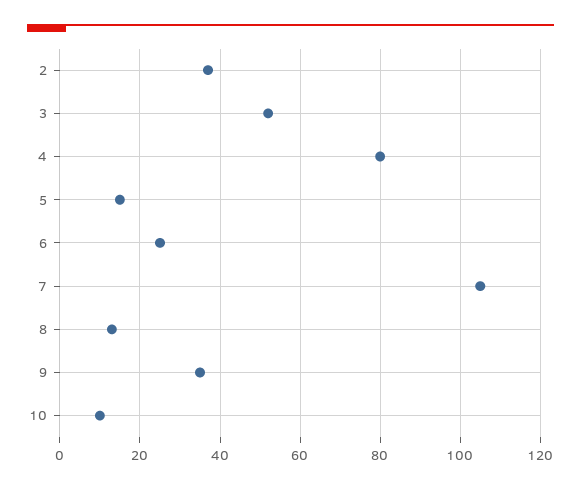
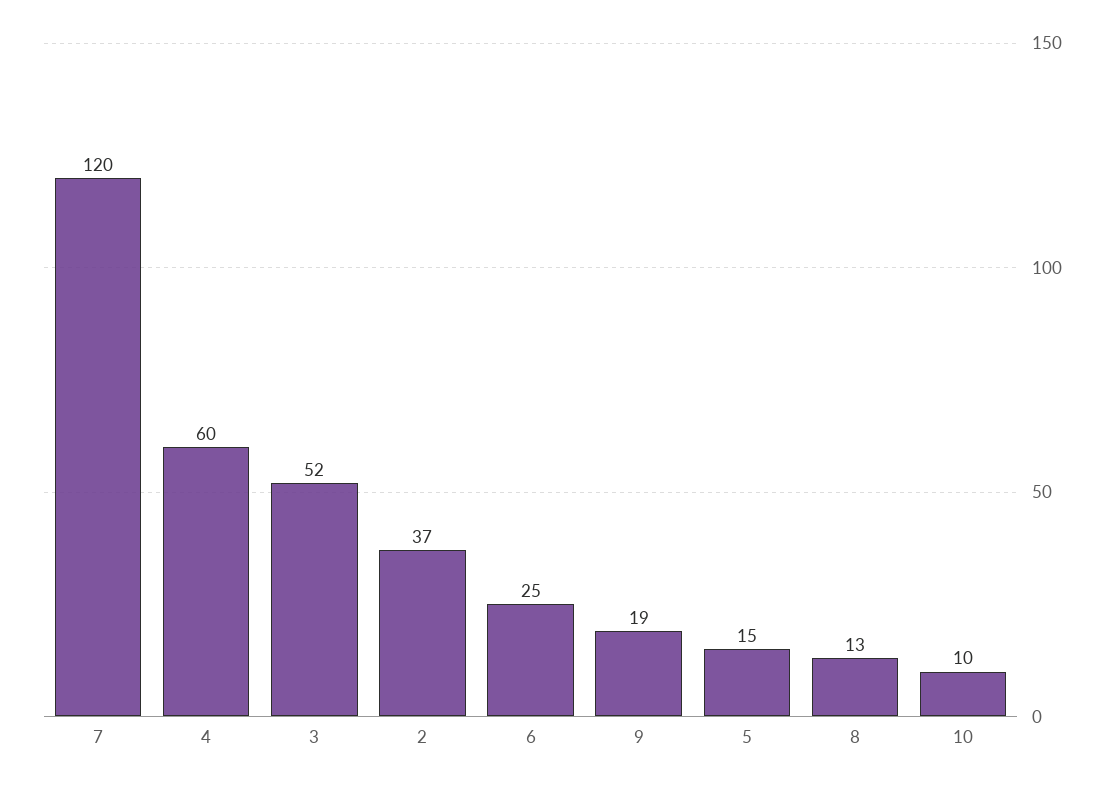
  {
    "2": 37,
    "3": 52,
-   "4": 80,
+   "4": 60,
    "5": 15,
    "6": 25,
-   "7": 105,
+   "7": 120,
    "8": 13,
-   "9": 35,
+   "9": 19,
    "10": 10
  }

